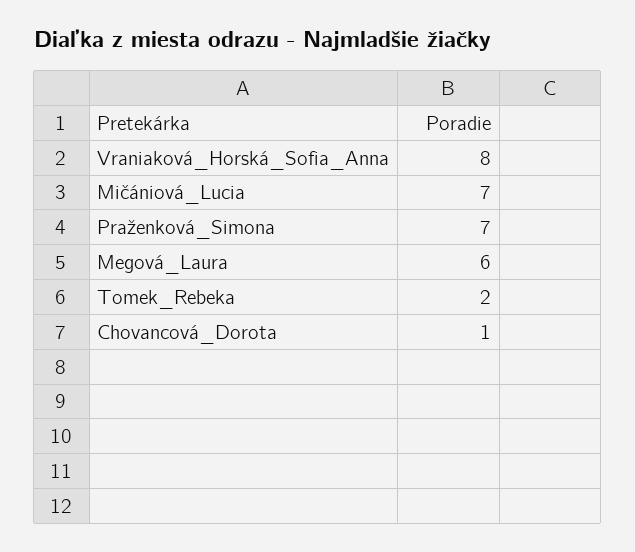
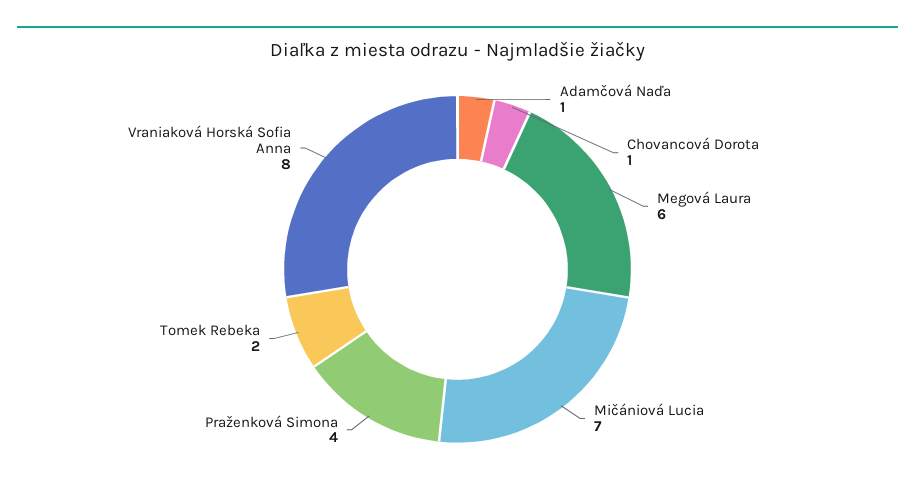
  {
    "Vraniaková_Horská_Sofia_Anna": 8,
    "Mičániová_Lucia": 7,
-   "Praženková_Simona": 7,
+   "Praženková_Simona": 4,
    "Megová_Laura": 6,
    "Tomek_Rebeka": 2,
-   "Chovancová_Dorota": 1
+   "Chovancová_Dorota": 1,
+   "Adamčová Naďa": 1
  }

